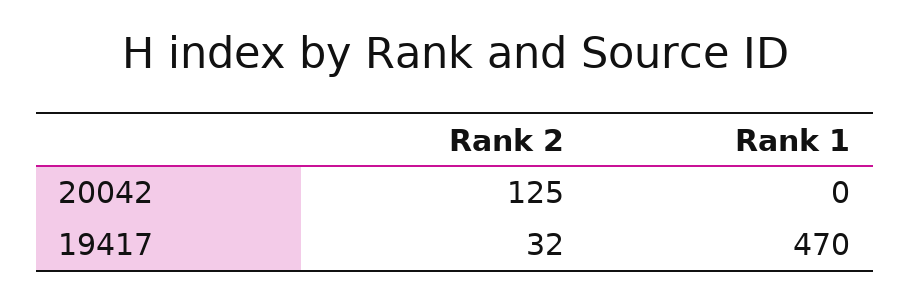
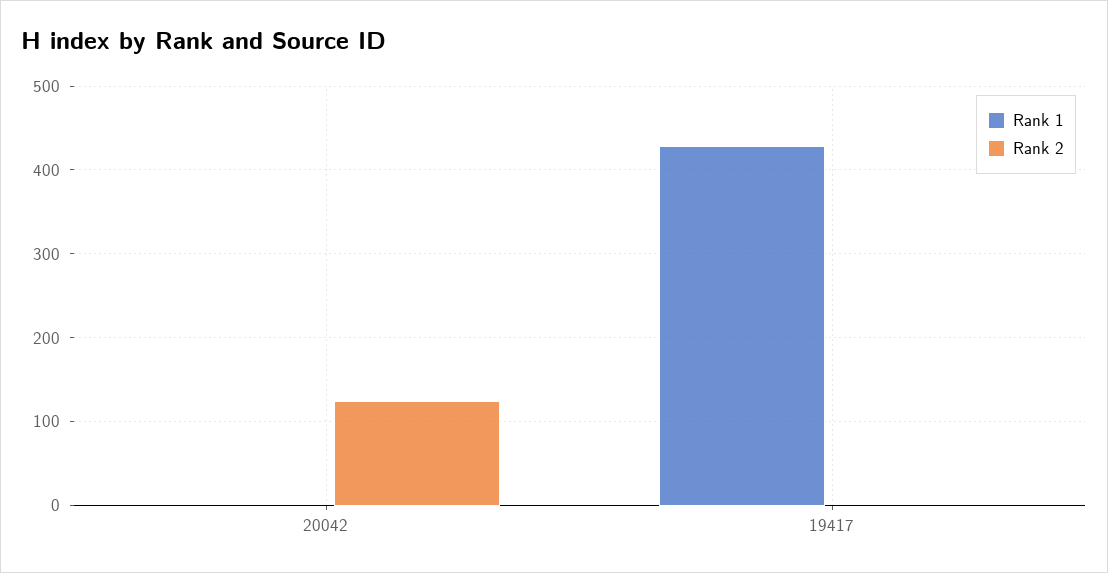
  {
    "Rank 2": {
      "20042": 125,
-     "19417": 32
+     "19417": 0
    },
    "Rank 1": {
      "20042": 0,
-     "19417": 470
+     "19417": 430
    }
  }

